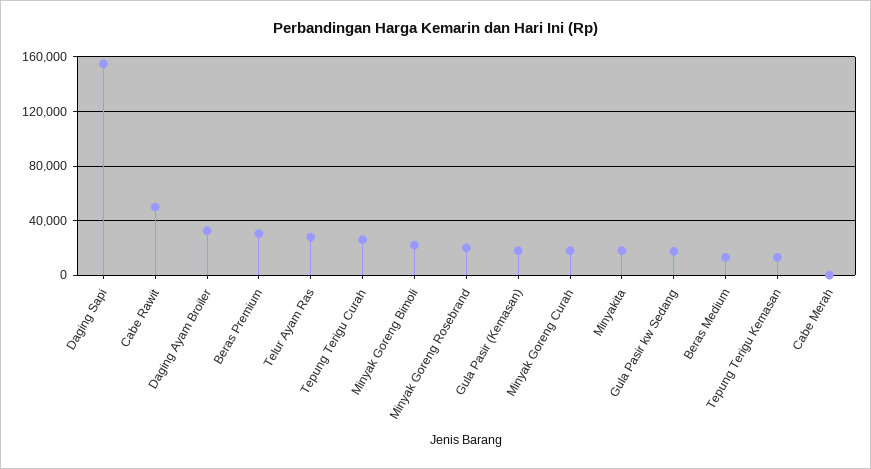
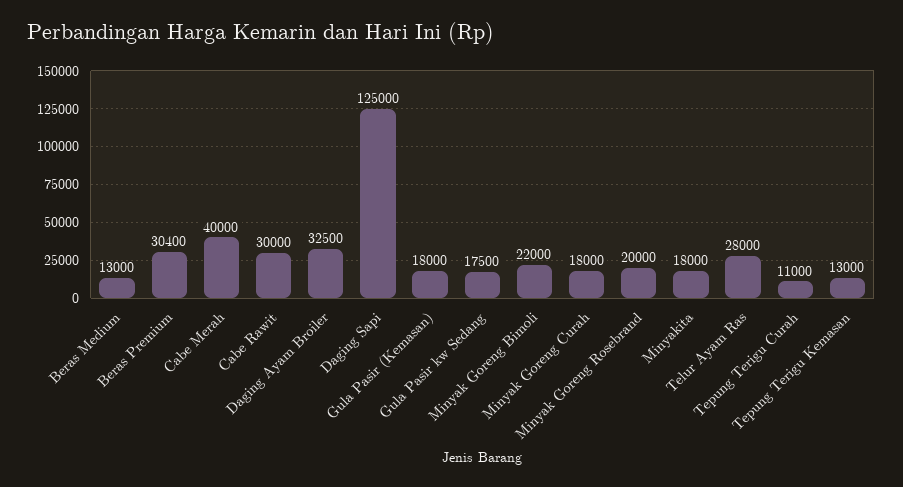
  {
-   "Daging Sapi": 155000,
+   "Daging Sapi": 125000,
-   "Cabe Rawit": 50000,
+   "Cabe Rawit": 30000,
    "Daging Ayam Broiler": 32500,
    "Beras Premium": 30400,
    "Telur Ayam Ras": 28000,
-   "Tepung Terigu Curah": 25000,
+   "Tepung Terigu Curah": 11000,
    "Minyak Goreng Bimoli": 22000,
    "Minyak Goreng Rosebrand": 20000,
    "Gula Pasir (Kemasan)": 18000,
    "Minyak Goreng Curah": 18000,
    "Minyakita": 18000,
    "Gula Pasir kw Sedang": 17500,
    "Beras Medium": 13000,
    "Tepung Terigu Kemasan": 13000,
-   "Cabe Merah": 0
+   "Cabe Merah": 40000
  }

